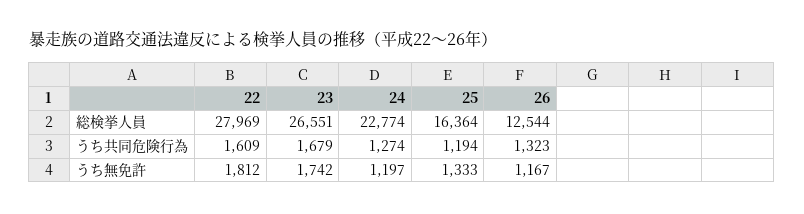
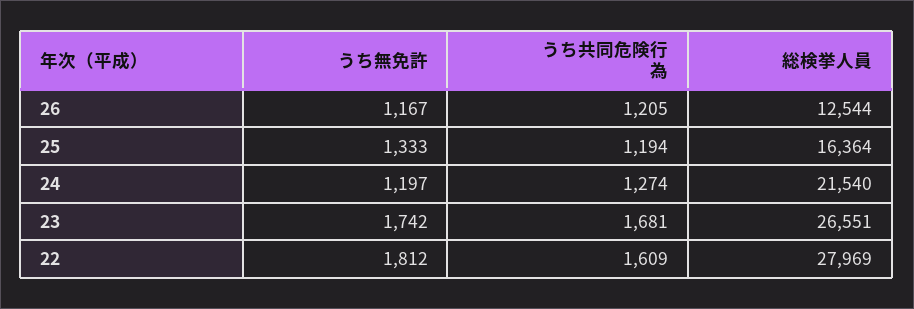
  {
    "22": {
      "総検挙人員": 27969,
      "うち共同危険行為": 1609,
      "うち無免許": 1812
    },
    "23": {
      "総検挙人員": 26551,
-     "うち共同危険行為": 1679,
+     "うち共同危険行為": 1681,
      "うち無免許": 1742
    },
    "24": {
-     "総検挙人員": 22774,
+     "総検挙人員": 21540,
      "うち共同危険行為": 1274,
      "うち無免許": 1197
    },
    "25": {
      "総検挙人員": 16364,
      "うち共同危険行為": 1194,
      "うち無免許": 1333
    },
    "26": {
      "総検挙人員": 12544,
-     "うち共同危険行為": 1323,
+     "うち共同危険行為": 1205,
      "うち無免許": 1167
    }
  }

